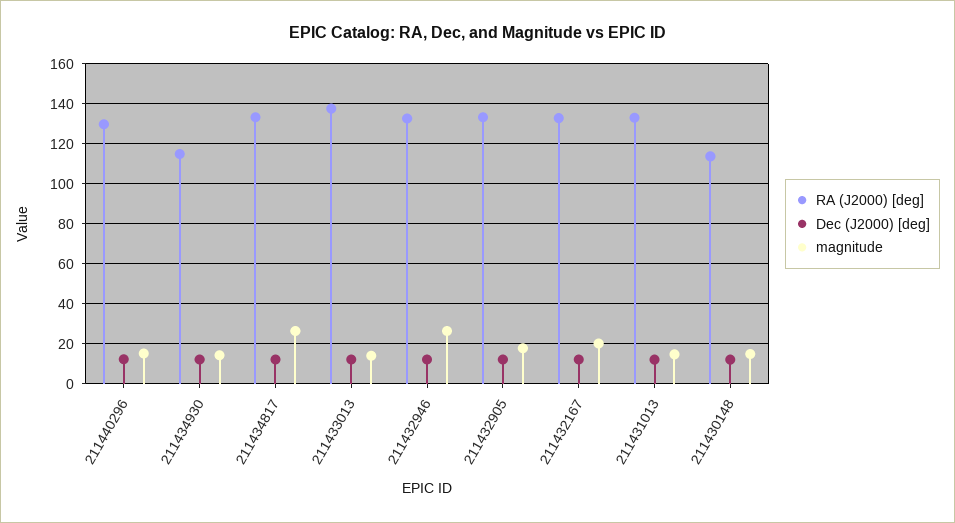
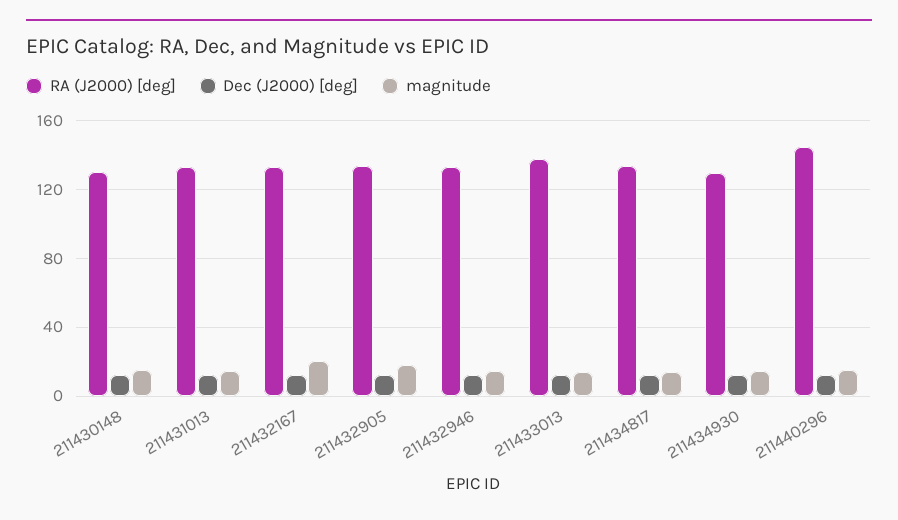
  {
    "RA (J2000) [deg]": {
-     "211440296": 130,
+     "211440296": 145,
-     "211434930": 115,
+     "211434930": 130,
      "211434817": 135,
      "211433013": 140,
      "211432946": 135,
      "211432905": 135,
      "211432167": 135,
      "211431013": 135,
-     "211430148": 115
+     "211430148": 130
    },
    "Dec (J2000) [deg]": {
      "211440296": 10,
      "211434930": 10,
      "211434817": 10,
      "211433013": 10,
      "211432946": 10,
      "211432905": 10,
      "211432167": 10,
      "211431013": 10,
      "211430148": 10
    },
    "magnitude": {
      "211440296": 15,
      "211434930": 15,
-     "211434817": 25,
+     "211434817": 15,
      "211433013": 15,
-     "211432946": 25,
+     "211432946": 15,
      "211432905": 20,
      "211432167": 20,
      "211431013": 15,
      "211430148": 15
    }
  }

